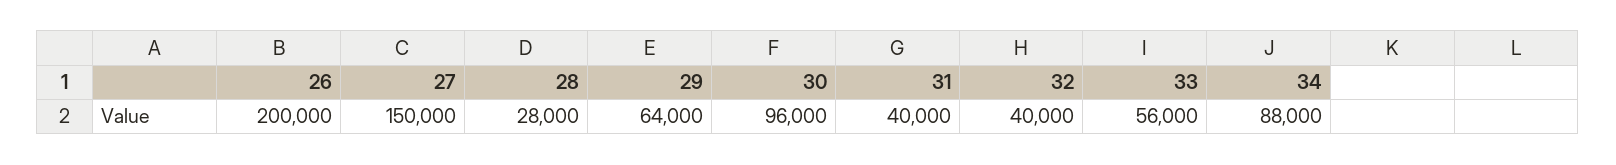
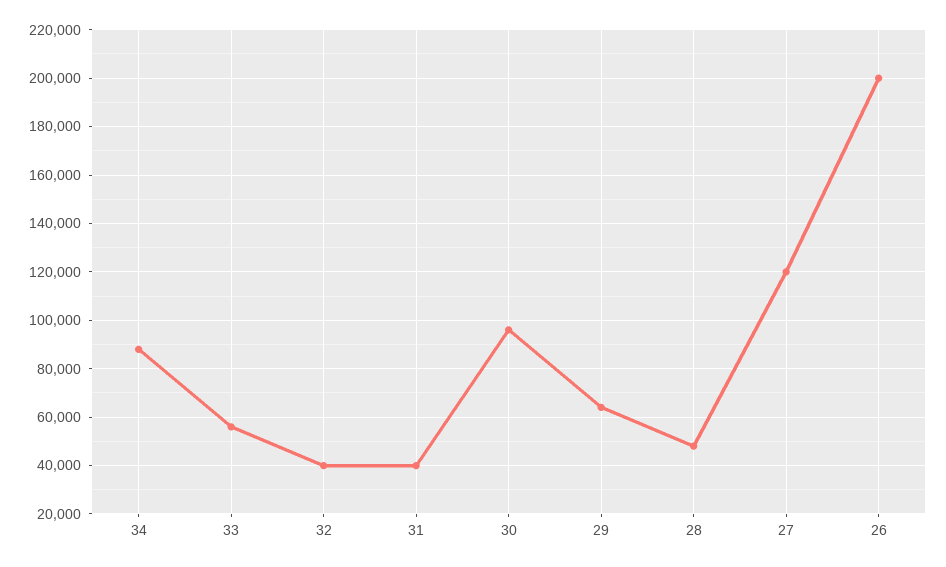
  {
    "26": 200000,
-   "27": 150000,
+   "27": 120000,
-   "28": 28000,
+   "28": 47500,
    "29": 64000,
    "30": 96000,
    "31": 40000,
    "32": 40000,
    "33": 56000,
    "34": 88000
  }

